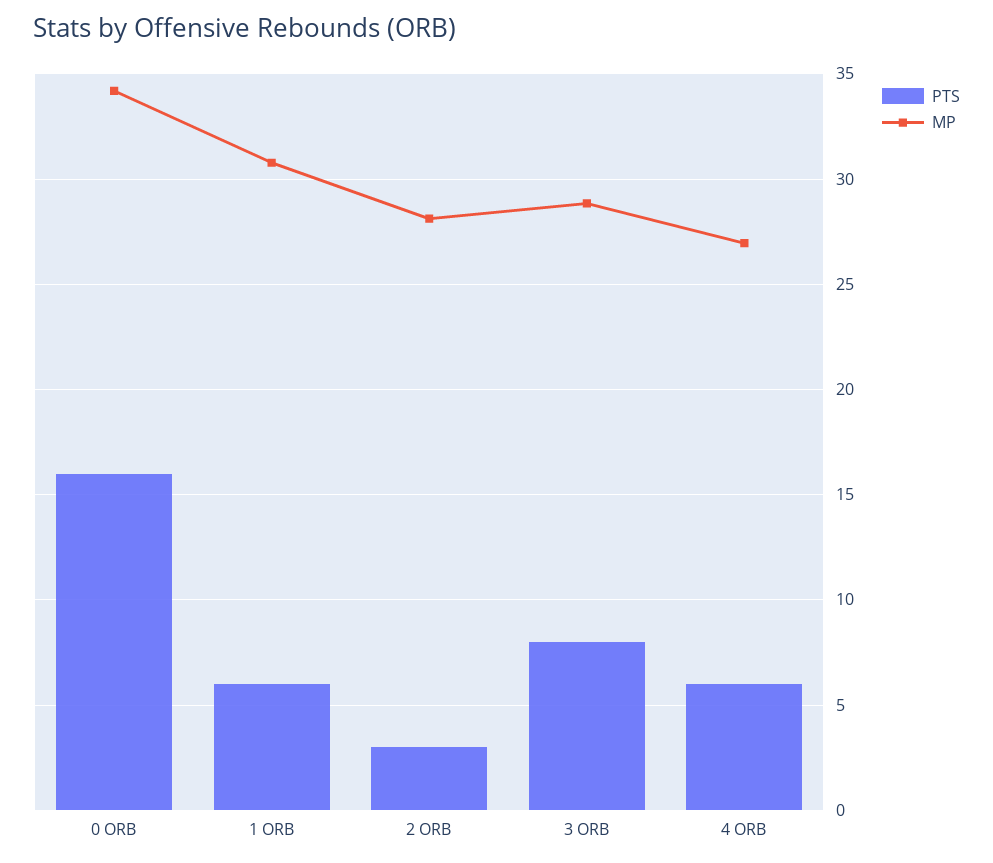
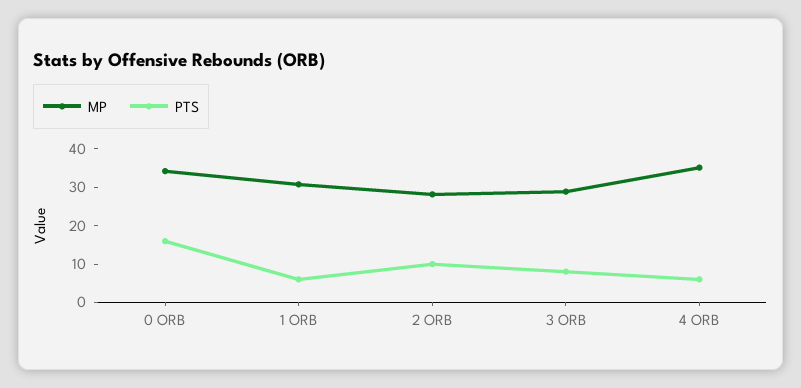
  {
    "PTS": {
      "0 ORB": 16,
      "1 ORB": 6,
-     "2 ORB": 3,
+     "2 ORB": 10,
      "3 ORB": 8,
      "4 ORB": 6
    },
    "MP": {
      "0 ORB": 34,
      "1 ORB": 31,
      "2 ORB": 28,
      "3 ORB": 29,
-     "4 ORB": 27
+     "4 ORB": 35
    }
  }

